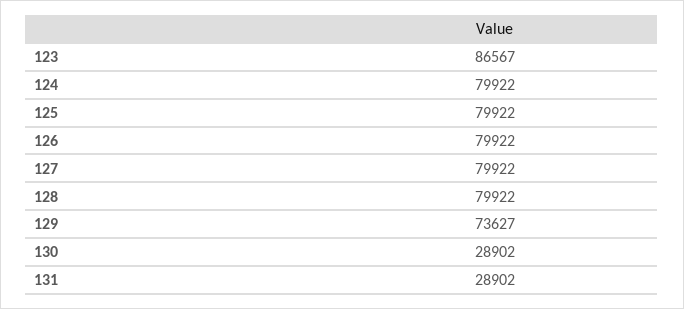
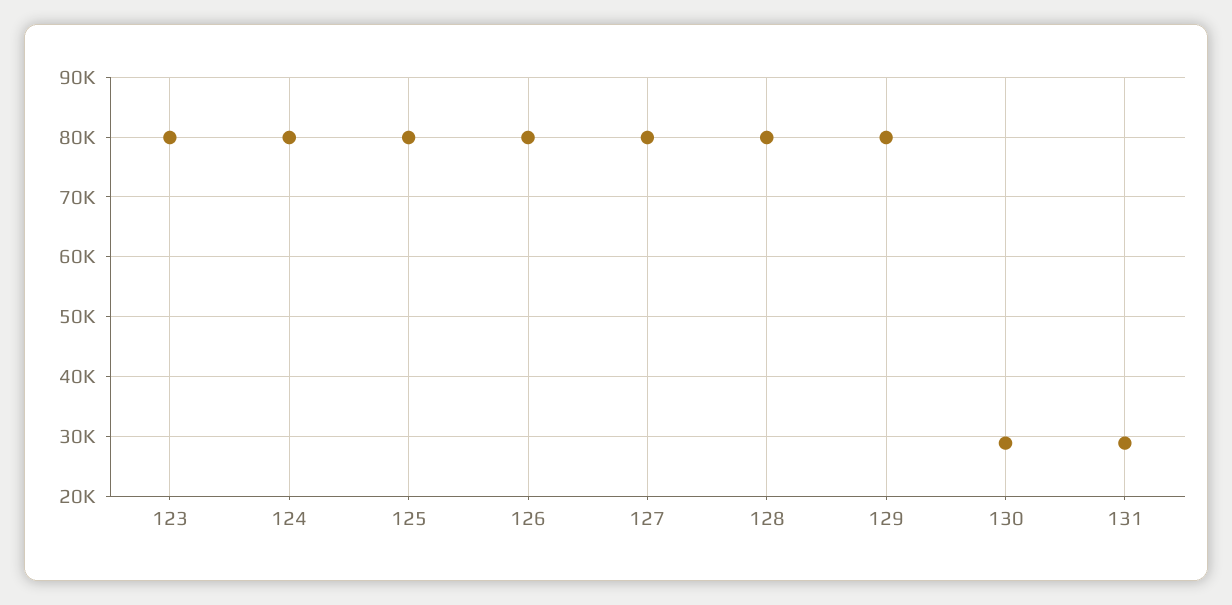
  {
-   "123": 86567,
+   "123": 80000,
    "124": 79922,
    "125": 79922,
    "126": 79922,
    "127": 79922,
    "128": 79922,
-   "129": 73627,
+   "129": 80000,
    "130": 28902,
    "131": 28902
  }

